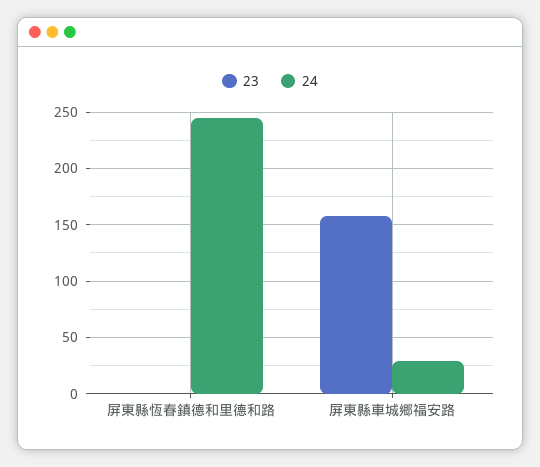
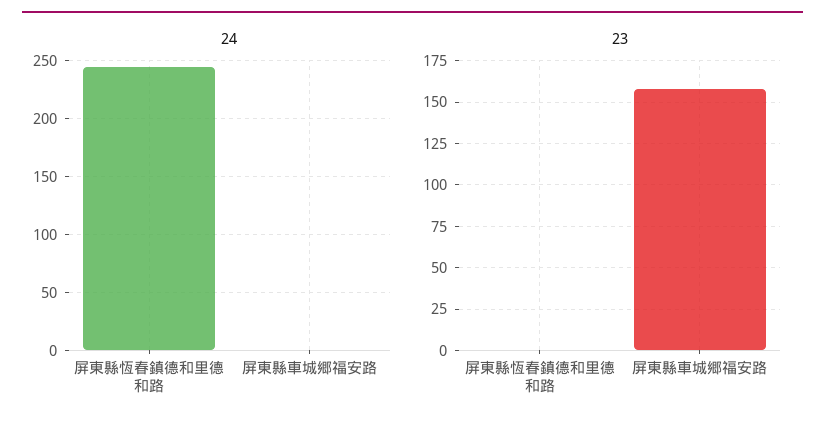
  {
    "23": {
      "屏東縣恆春鎮德和里德和路": 0,
      "屏東縣車城郷福安路": 160
    },
    "24": {
      "屏東縣恆春鎮德和里德和路": 250,
-     "屏東縣車城郷福安路": 30
+     "屏東縣車城郷福安路": 0
    }
  }

